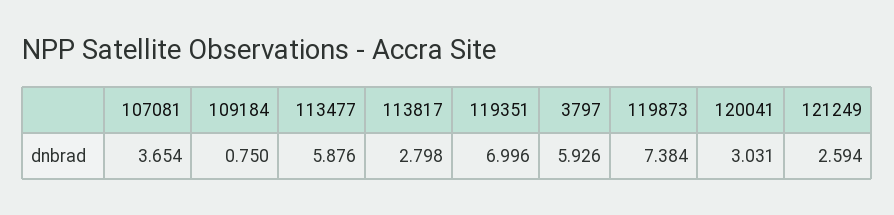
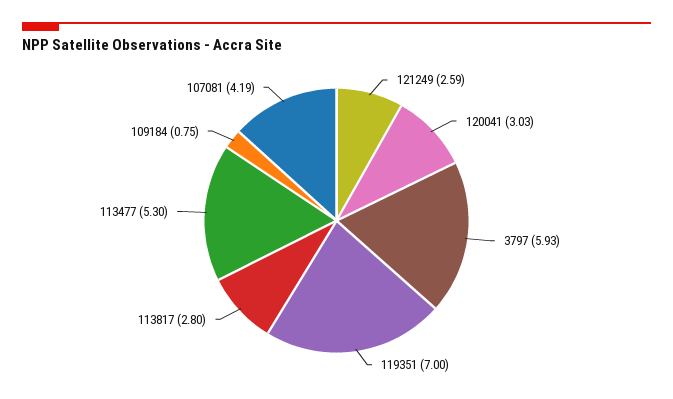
  {
-   "107081": 3.654,
+   "107081": 4.19,
    "109184": 0.75,
-   "113477": 5.876,
+   "113477": 5.3,
    "113817": 2.798,
    "119351": 6.996,
    "3797": 5.926,
-   "119873": 7.384,
    "120041": 3.031,
    "121249": 2.594
  }

